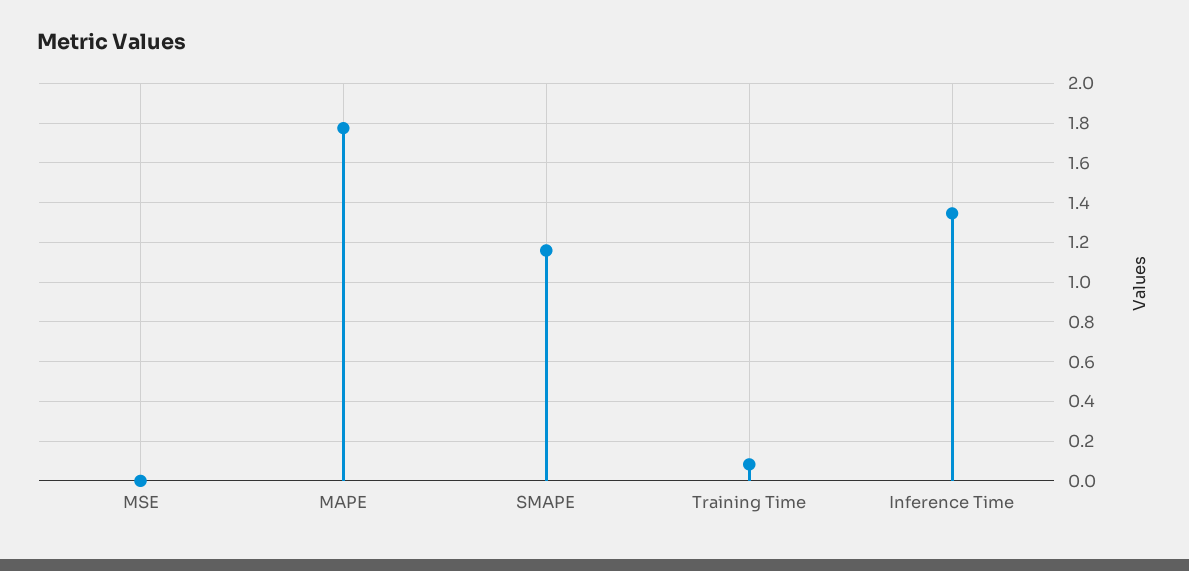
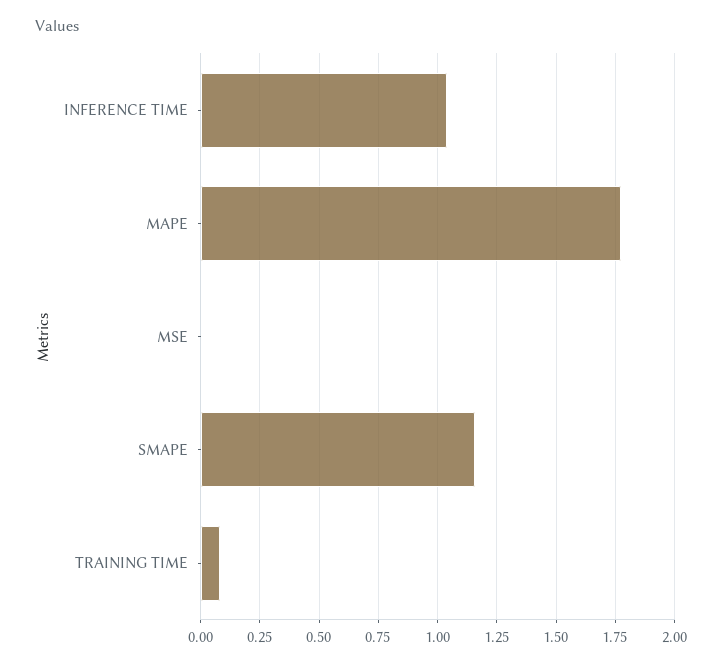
  {
    "MSE": 0,
    "MAPE": 1.8,
    "SMAPE": 1.15,
    "Training Time": 0.1,
-   "Inference Time": 1.35
+   "Inference Time": 1.05
  }

